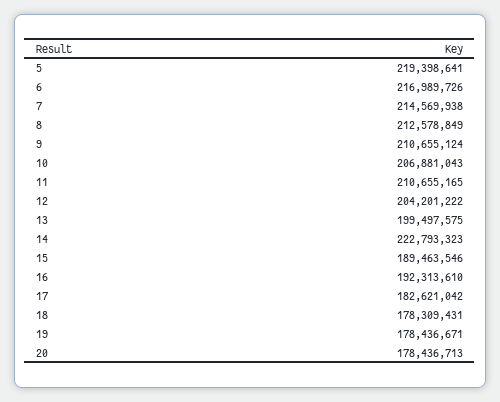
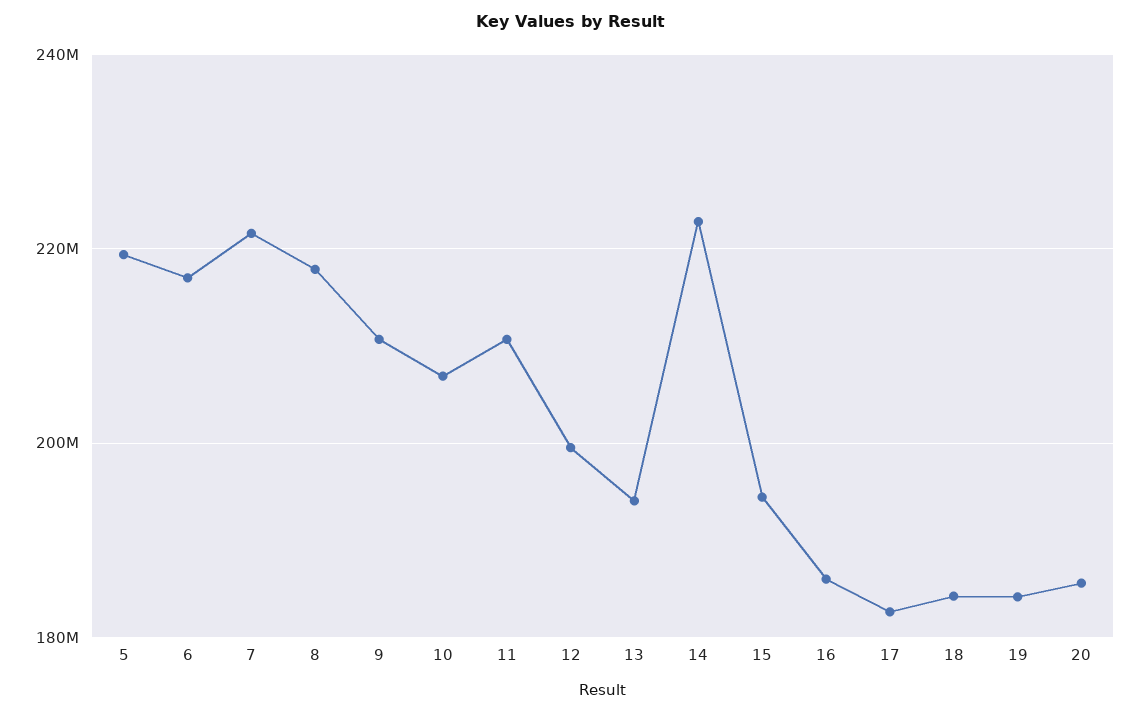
  {
    "5": 219398641,
    "6": 216989726,
-   "7": 214569938,
+   "7": 222000000,
-   "8": 212578849,
+   "8": 218000000,
    "9": 210655124,
    "10": 206881043,
    "11": 210655165,
-   "12": 204201222,
+   "12": 200000000,
-   "13": 199497575,
+   "13": 194000000,
    "14": 222793323,
-   "15": 189463546,
+   "15": 194000000,
-   "16": 192313610,
+   "16": 186000000,
    "17": 182621042,
-   "18": 178309431,
+   "18": 184000000,
-   "19": 178436671,
+   "19": 184000000,
-   "20": 178436713
+   "20": 186000000
  }

